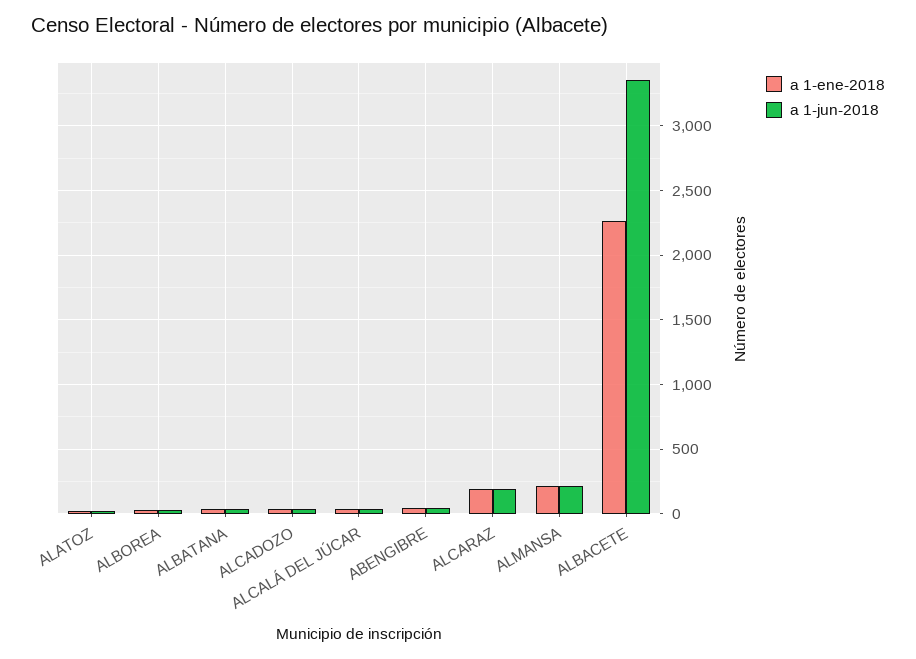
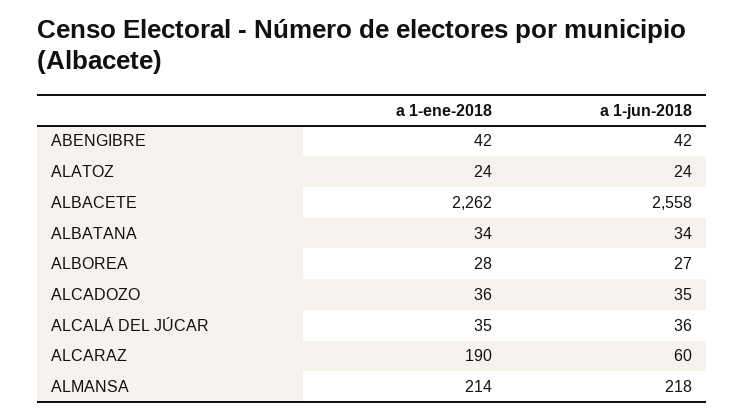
  {
    "a 1-ene-2018": {
      "ALATOZ": 24,
      "ALBOREA": 28,
      "ALBATANA": 34,
      "ALCADOZO": 36,
      "ALCALÁ DEL JÚCAR": 35,
      "ABENGIBRE": 42,
      "ALCARAZ": 190,
      "ALMANSA": 214,
      "ALBACETE": 2262
    },
    "a 1-jun-2018": {
      "ALATOZ": 24,
      "ALBOREA": 27,
      "ALBATANA": 34,
      "ALCADOZO": 35,
      "ALCALÁ DEL JÚCAR": 36,
      "ABENGIBRE": 42,
-     "ALCARAZ": 200,
+     "ALCARAZ": 60,
      "ALMANSA": 218,
-     "ALBACETE": 3350
+     "ALBACETE": 2558
    }
  }

